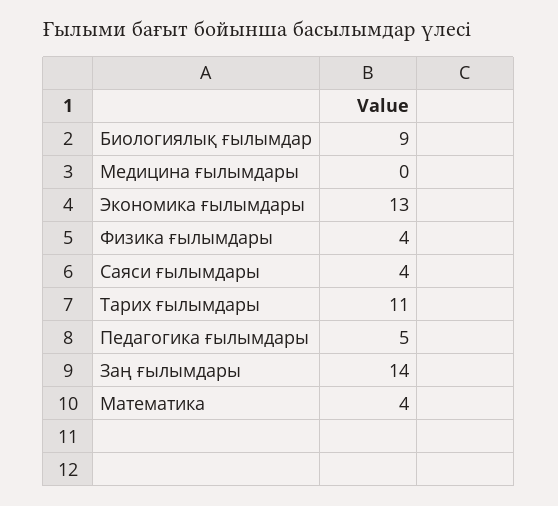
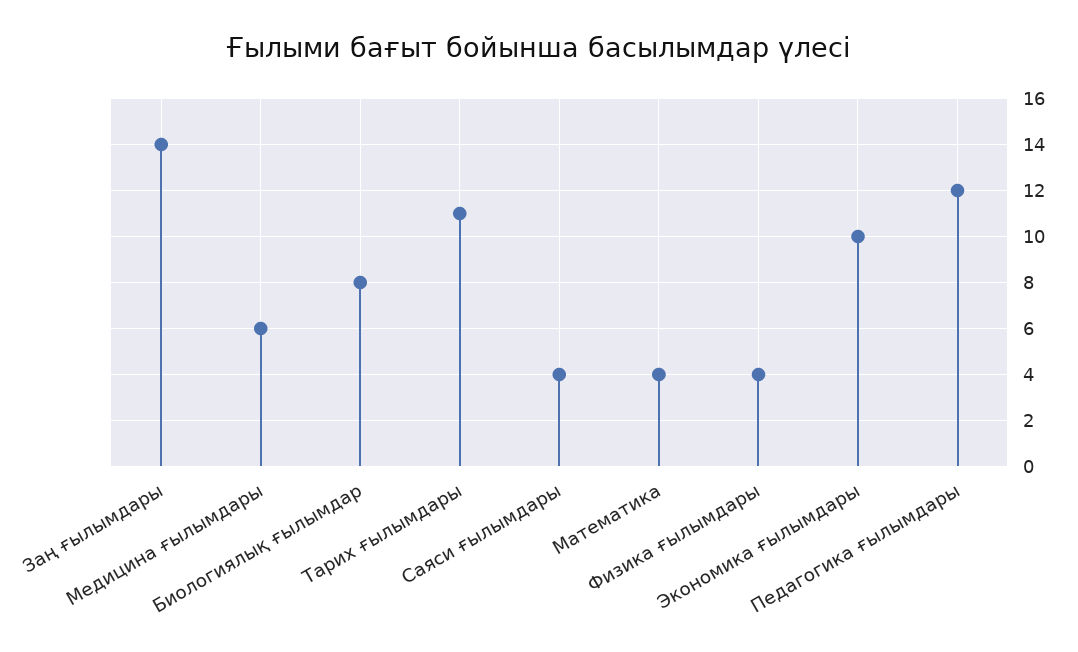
  {
-   "Биологиялық ғылымдар": 9,
+   "Биологиялық ғылымдар": 8,
-   "Медицина ғылымдары": 0,
+   "Медицина ғылымдары": 6,
-   "Экономика ғылымдары": 13,
+   "Экономика ғылымдары": 10,
    "Физика ғылымдары": 4,
    "Саяси ғылымдары": 4,
    "Тарих ғылымдары": 11,
-   "Педагогика ғылымдары": 5,
+   "Педагогика ғылымдары": 12,
    "Заң ғылымдары": 14,
    "Математика": 4
  }

